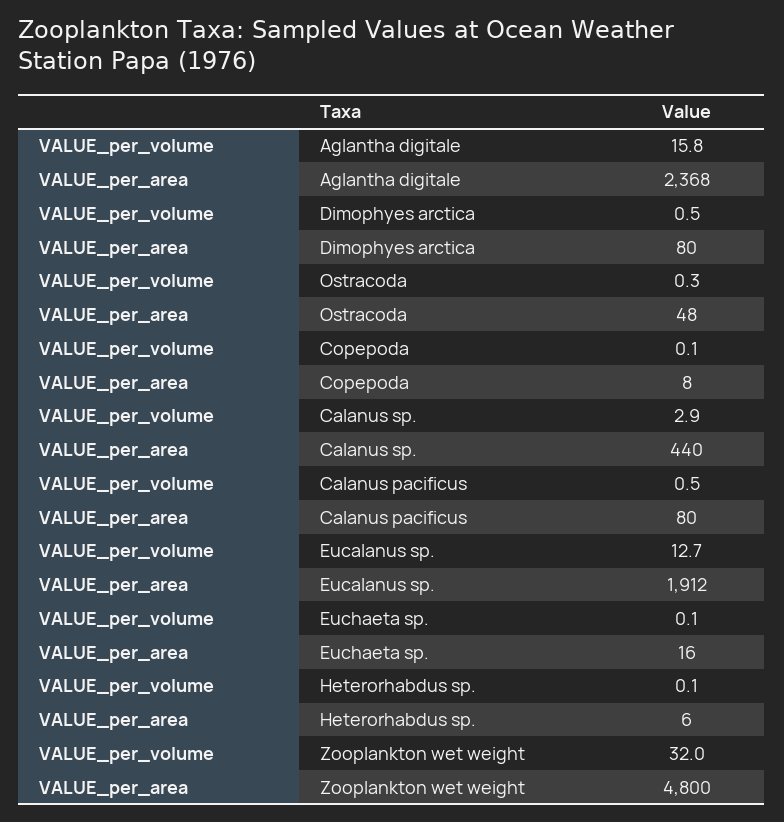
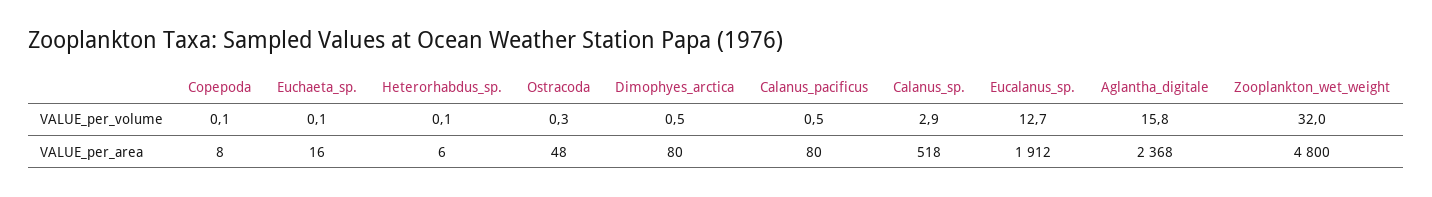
  {
    "VALUE_per_volume": {
      "Aglantha digitale": 15.8,
      "Dimophyes arctica": 0.5,
      "Ostracoda": 0.3,
      "Copepoda": 0.1,
      "Calanus sp.": 2.9,
      "Calanus pacificus": 0.5,
      "Eucalanus sp.": 12.7,
      "Euchaeta sp.": 0.1,
      "Heterorhabdus sp.": 0.1,
      "Zooplankton wet weight": 32
    },
    "VALUE_per_area": {
      "Aglantha digitale": 2368,
      "Dimophyes arctica": 80,
      "Ostracoda": 48,
      "Copepoda": 8,
-     "Calanus sp.": 440,
+     "Calanus sp.": 518,
      "Calanus pacificus": 80,
      "Eucalanus sp.": 1912,
      "Euchaeta sp.": 16,
      "Heterorhabdus sp.": 6,
      "Zooplankton wet weight": 4800
    }
  }

